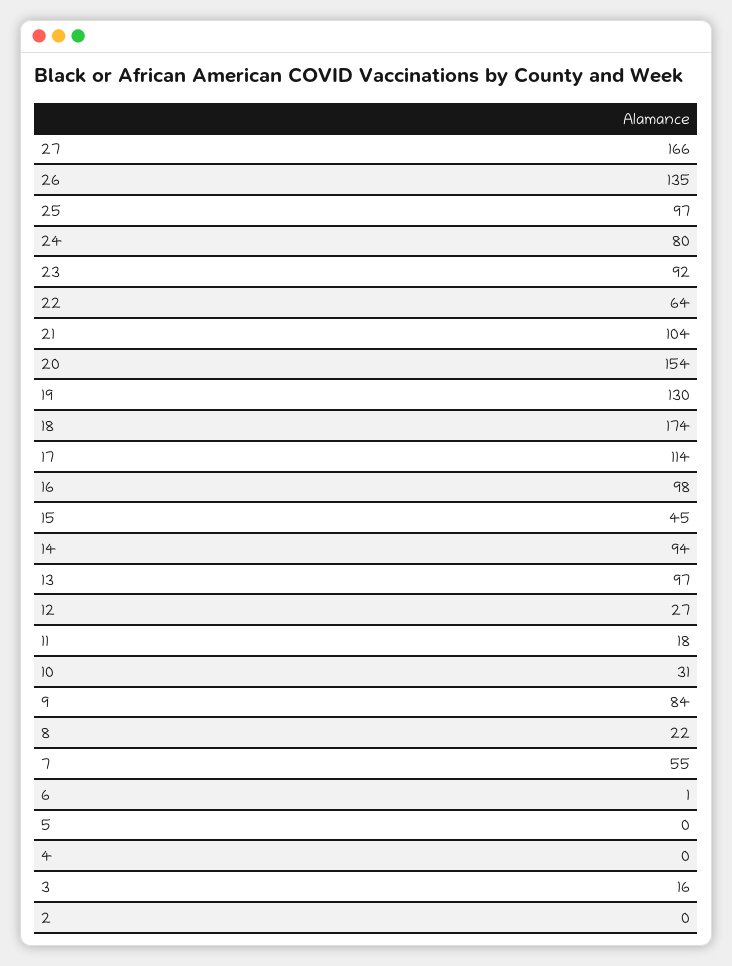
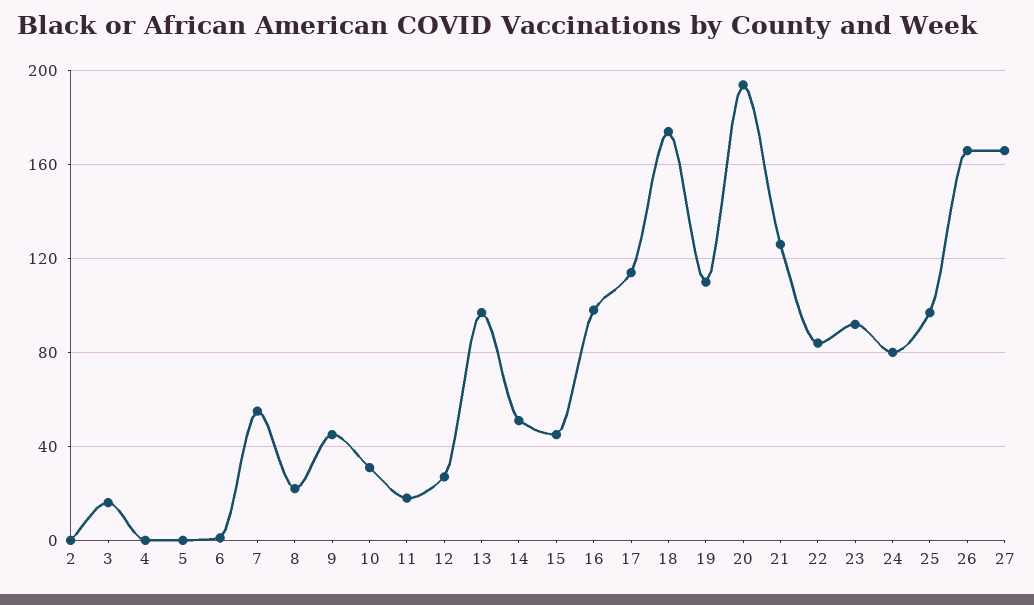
  {
    "27": 166,
-   "26": 135,
+   "26": 165,
    "25": 97,
    "24": 80,
    "23": 92,
-   "22": 64,
+   "22": 85,
-   "21": 104,
+   "21": 125,
-   "20": 154,
+   "20": 195,
-   "19": 130,
+   "19": 110,
    "18": 174,
    "17": 114,
    "16": 98,
    "15": 45,
-   "14": 94,
+   "14": 50,
    "13": 97,
    "12": 27,
    "11": 18,
    "10": 31,
-   "9": 84,
+   "9": 45,
    "8": 22,
    "7": 55,
    "6": 1,
    "5": 0,
    "4": 0,
    "3": 16,
    "2": 0
  }

